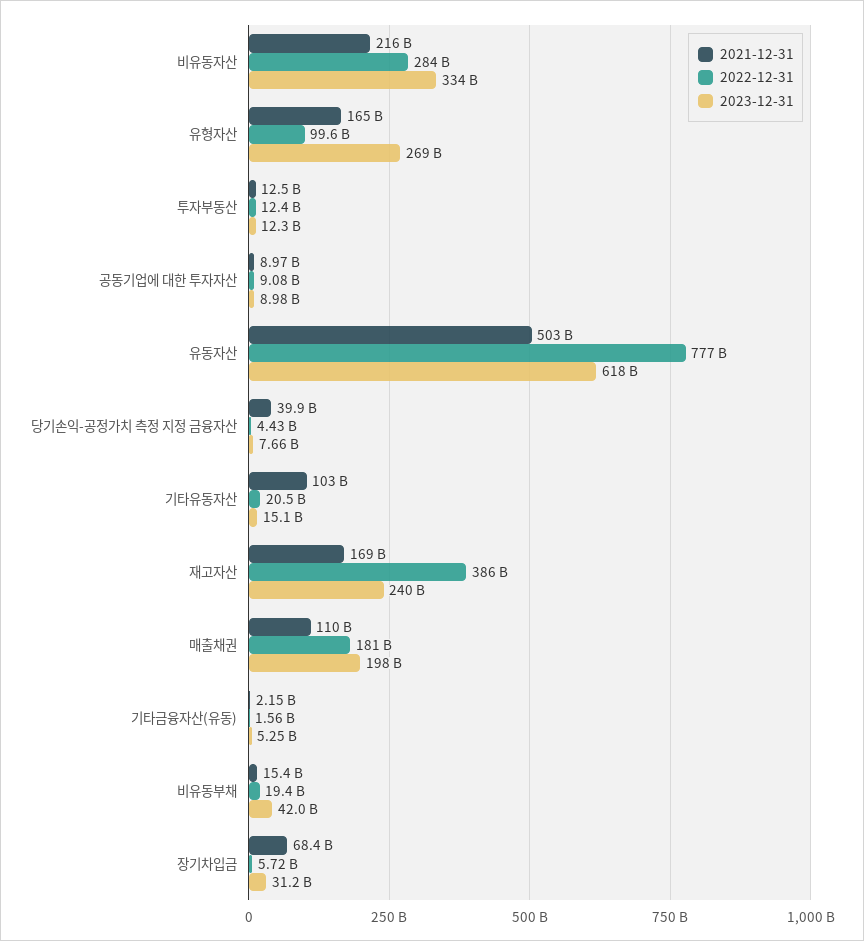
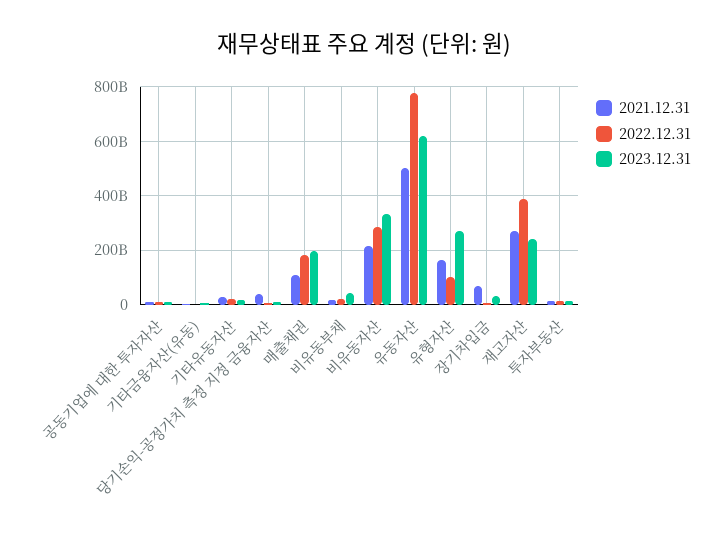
  {
    "2021-12-31": {
      "비유동자산": 216000000000,
      "유형자산": 165000000000,
      "투자부동산": 12500000000,
      "공동기업에 대한 투자자산": 8970000000,
      "유동자산": 503000000000,
      "당기손익-공정가치 측정 지정 금융자산": 39900000000,
-     "기타유동자산": 103000000000,
+     "기타유동자산": 25000000000,
-     "재고자산": 169000000000,
+     "재고자산": 275000000000,
      "매출채권": 110000000000,
      "기타금융자산(유동)": 2150000000,
      "비유동부채": 15400000000,
      "장기차입금": 68400000000
    },
    "2022-12-31": {
      "비유동자산": 284000000000,
      "유형자산": 99600000000,
      "투자부동산": 12400000000,
      "공동기업에 대한 투자자산": 9080000000,
      "유동자산": 777000000000,
      "당기손익-공정가치 측정 지정 금융자산": 4430000000,
      "기타유동자산": 20500000000,
      "재고자산": 386000000000,
      "매출채권": 181000000000,
      "기타금융자산(유동)": 1560000000,
      "비유동부채": 19400000000,
      "장기차입금": 5720000000
    },
    "2023-12-31": {
      "비유동자산": 334000000000,
      "유형자산": 269000000000,
      "투자부동산": 12300000000,
      "공동기업에 대한 투자자산": 8980000000,
      "유동자산": 618000000000,
      "당기손익-공정가치 측정 지정 금융자산": 7660000000,
      "기타유동자산": 15100000000,
      "재고자산": 240000000000,
      "매출채권": 198000000000,
      "기타금융자산(유동)": 5250000000,
      "비유동부채": 42000000000,
      "장기차입금": 31200000000
    }
  }

